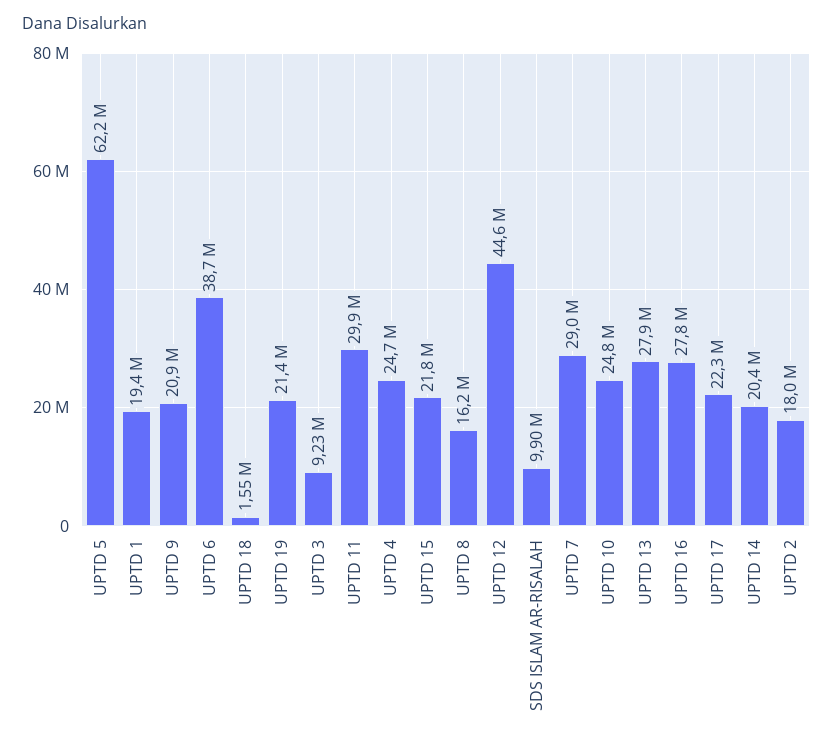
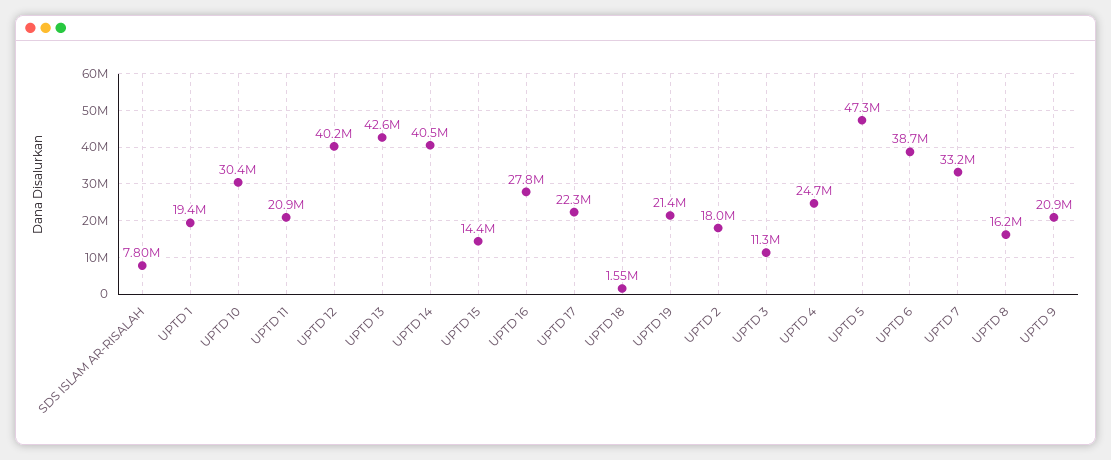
  {
-   "UPTD 5": 62200000,
+   "UPTD 5": 47300000,
    "UPTD 1": 19400000,
    "UPTD 9": 20900000,
    "UPTD 6": 38700000,
    "UPTD 18": 1550000,
    "UPTD 19": 21400000,
-   "UPTD 3": 9230000,
+   "UPTD 3": 11300000,
-   "UPTD 11": 29900000,
+   "UPTD 11": 20900000,
    "UPTD 4": 24700000,
-   "UPTD 15": 21800000,
+   "UPTD 15": 14400000,
    "UPTD 8": 16200000,
-   "UPTD 12": 44600000,
+   "UPTD 12": 40200000,
-   "SDS ISLAM AR-RISALAH": 9900000,
+   "SDS ISLAM AR-RISALAH": 7800000,
-   "UPTD 7": 29000000,
+   "UPTD 7": 33200000,
-   "UPTD 10": 24800000,
+   "UPTD 10": 30400000,
-   "UPTD 13": 27900000,
+   "UPTD 13": 42600000,
    "UPTD 16": 27800000,
    "UPTD 17": 22300000,
-   "UPTD 14": 20400000,
+   "UPTD 14": 40500000,
    "UPTD 2": 18000000
  }

